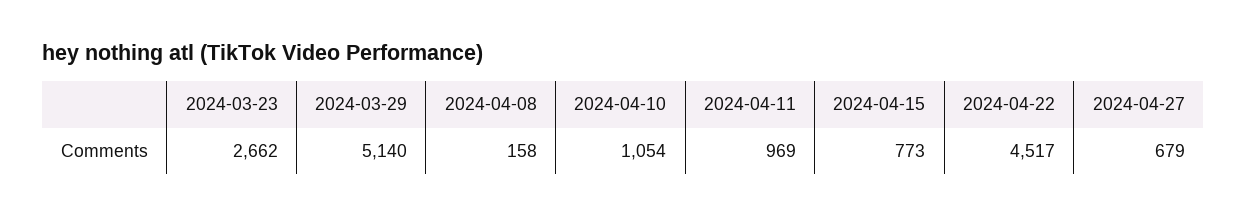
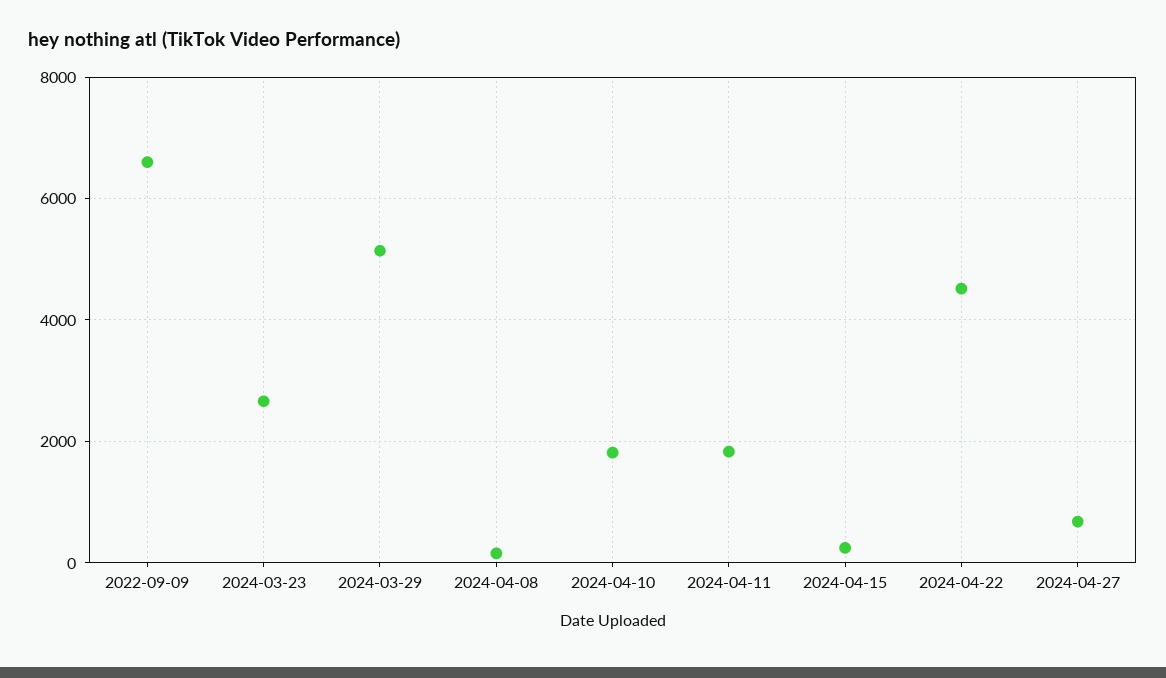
  {
    "2024-03-23": 2662,
    "2024-03-29": 5140,
    "2024-04-08": 158,
-   "2024-04-10": 1054,
+   "2024-04-10": 1800,
-   "2024-04-11": 969,
+   "2024-04-11": 1800,
-   "2024-04-15": 773,
+   "2024-04-15": 200,
    "2024-04-22": 4517,
-   "2024-04-27": 679
+   "2024-04-27": 679,
+   "2022-09-09": 6600
  }

